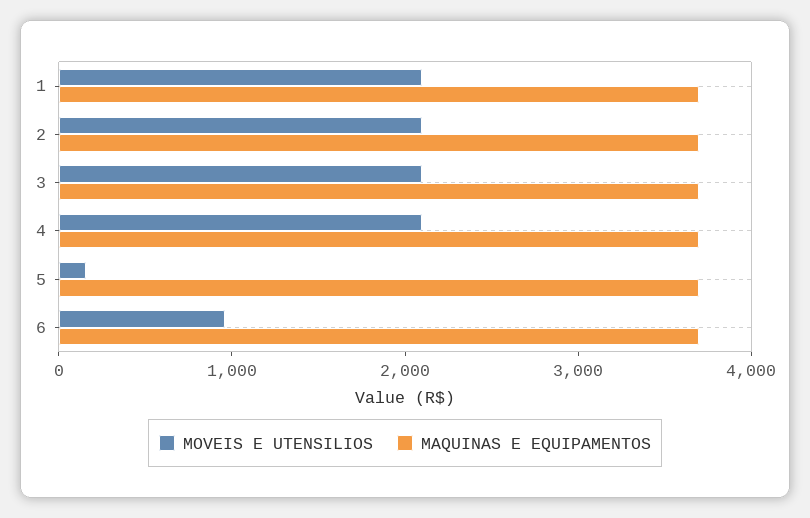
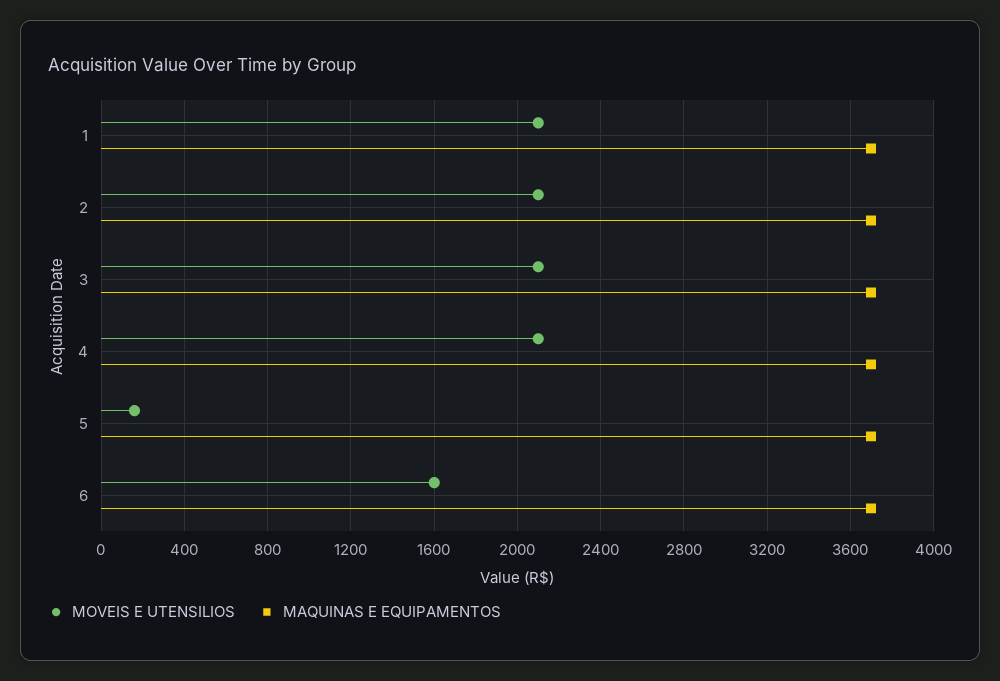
  {
    "MOVEIS E UTENSILIOS": {
      "1": 2100,
      "2": 2100,
      "3": 2100,
      "4": 2100,
      "5": 150,
-     "6": 1000
+     "6": 1600
    },
    "MAQUINAS E EQUIPAMENTOS": {
      "1": 3700,
      "2": 3700,
      "3": 3700,
      "4": 3700,
      "5": 3700,
      "6": 3700
    }
  }

